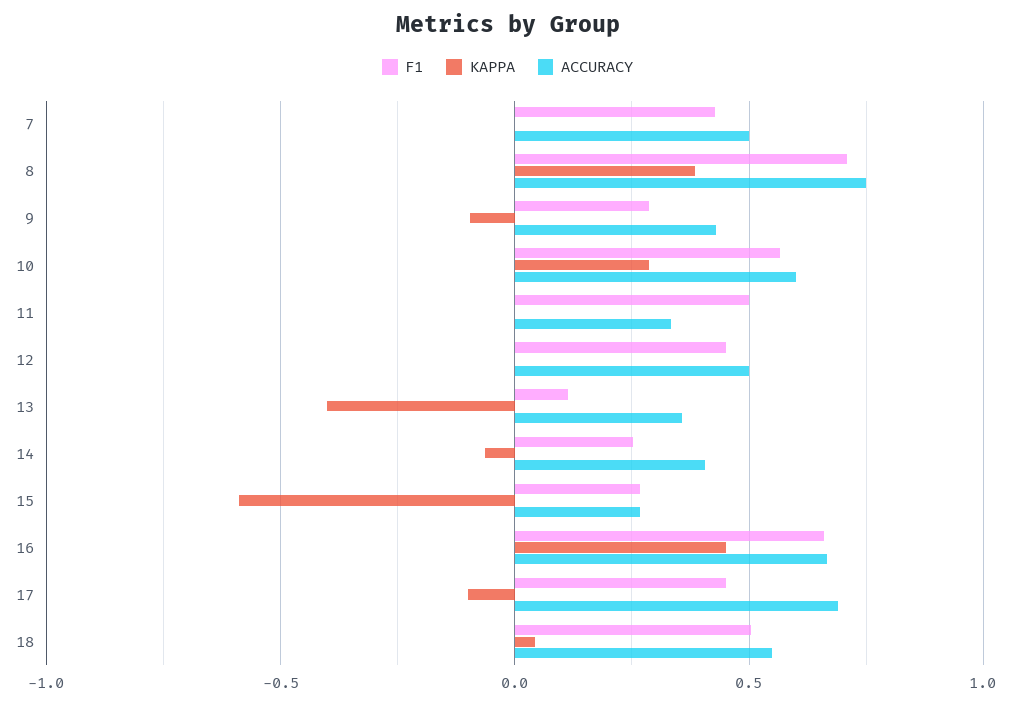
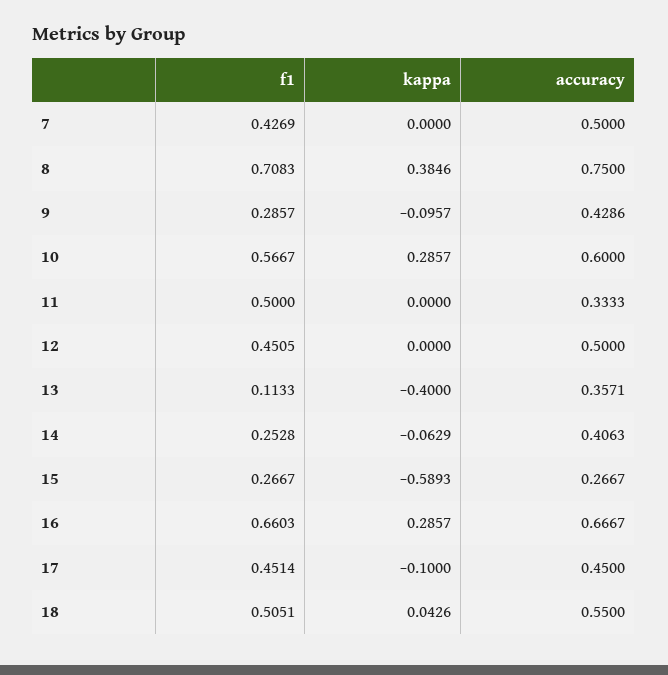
  {
    "F1": {
      "7": 0.4269,
      "8": 0.7083,
      "9": 0.2857,
      "10": 0.5667,
      "11": 0.5,
      "12": 0.4505,
      "13": 0.1133,
      "14": 0.2528,
      "15": 0.2667,
      "16": 0.6603,
      "17": 0.4514,
      "18": 0.5051
    },
    "KAPPA": {
      "7": 0,
      "8": 0.3846,
      "9": -0.0957,
      "10": 0.2857,
      "11": 0,
      "12": 0,
      "13": -0.4,
      "14": -0.0629,
      "15": -0.5893,
-     "16": 0.45,
+     "16": 0.2857,
      "17": -0.1,
      "18": 0.0426
    },
    "ACCURACY": {
      "7": 0.5,
      "8": 0.75,
      "9": 0.4286,
      "10": 0.6,
      "11": 0.3333,
      "12": 0.5,
      "13": 0.3571,
      "14": 0.4063,
      "15": 0.2667,
      "16": 0.6667,
-     "17": 0.7,
+     "17": 0.45,
      "18": 0.55
    }
  }

